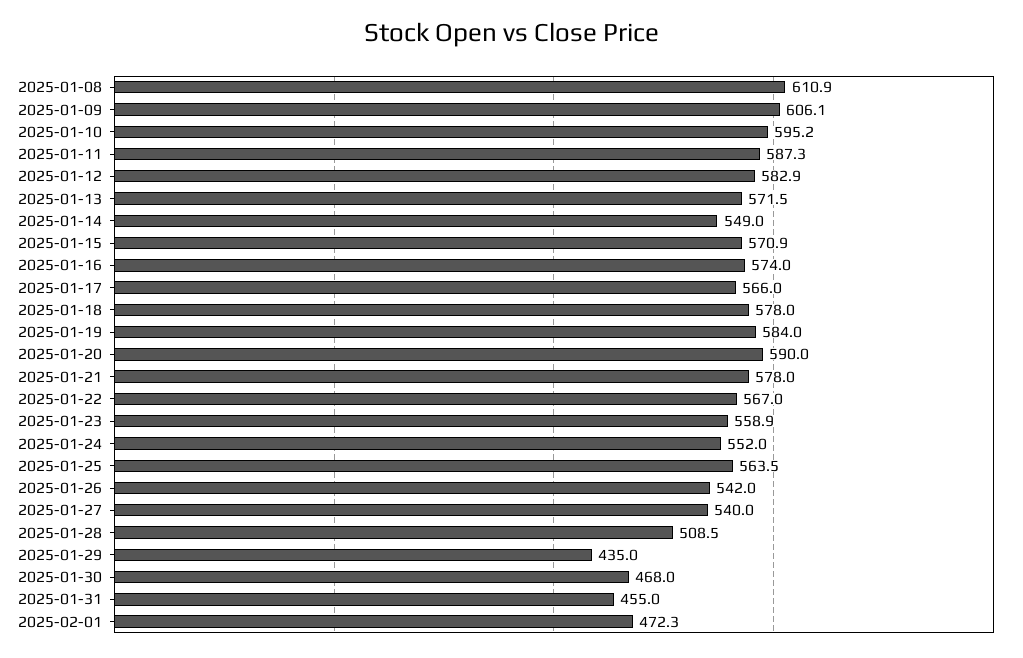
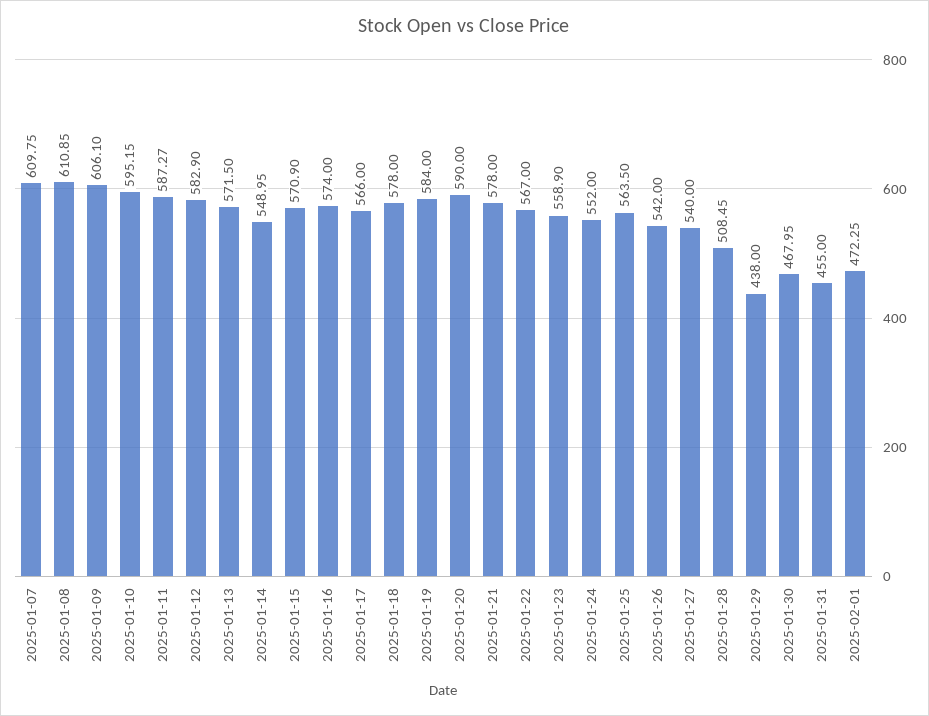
  {
    "2025-01-08": 610.85,
    "2025-01-09": 606.1,
    "2025-01-10": 595.15,
    "2025-01-11": 587.27,
    "2025-01-12": 582.9,
    "2025-01-13": 571.5,
    "2025-01-14": 548.95,
    "2025-01-15": 570.9,
    "2025-01-16": 574,
    "2025-01-17": 566,
    "2025-01-18": 578,
    "2025-01-19": 584,
    "2025-01-20": 590,
    "2025-01-21": 578,
    "2025-01-22": 567,
    "2025-01-23": 558.9,
    "2025-01-24": 552,
    "2025-01-25": 563.5,
    "2025-01-26": 542,
    "2025-01-27": 540,
    "2025-01-28": 508.45,
-   "2025-01-29": 435,
+   "2025-01-29": 438,
    "2025-01-30": 467.95,
    "2025-01-31": 455,
-   "2025-02-01": 472.25
+   "2025-02-01": 472.25,
+   "2025-01-07": 609.75
  }

